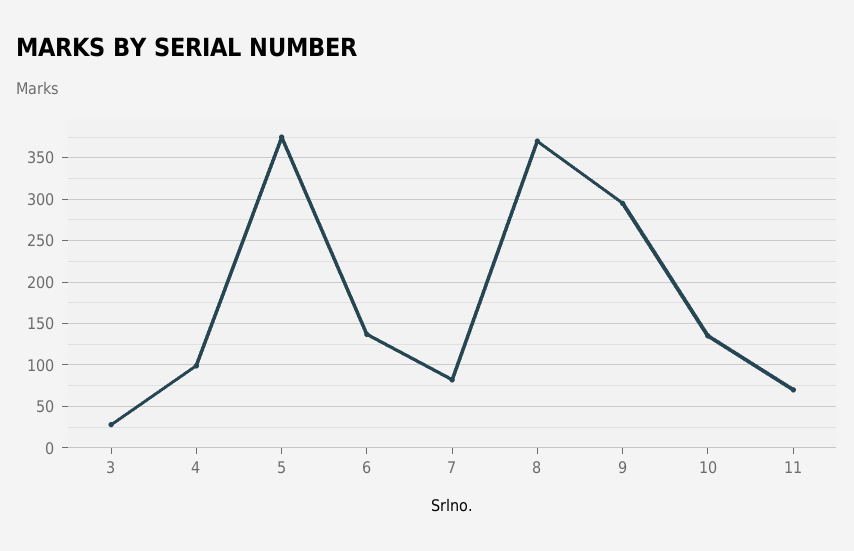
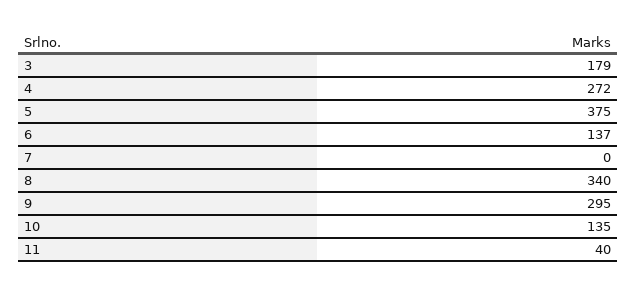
  {
-   "3": 30,
+   "3": 179,
-   "4": 100,
+   "4": 272,
    "5": 375,
    "6": 137,
-   "7": 80,
+   "7": 0,
-   "8": 370,
+   "8": 340,
    "9": 295,
    "10": 135,
-   "11": 70
+   "11": 40
  }

